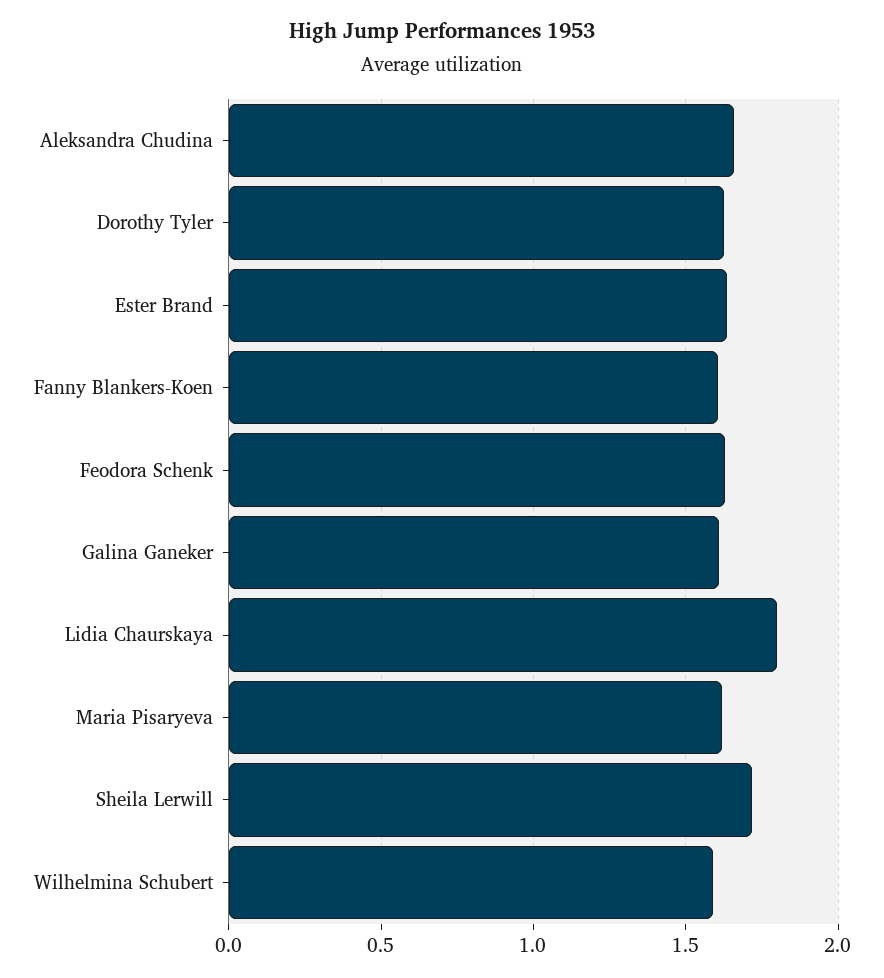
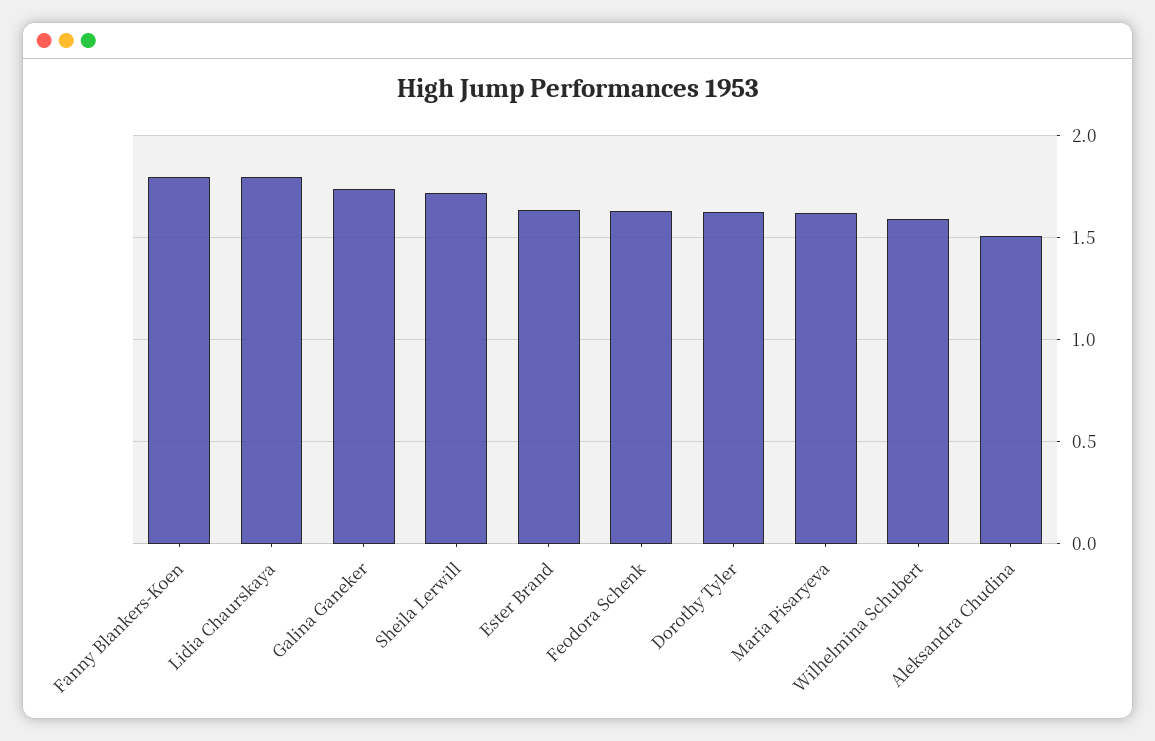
  {
-   "Aleksandra Chudina": 1.65,
+   "Aleksandra Chudina": 1.5,
    "Dorothy Tyler": 1.65,
    "Ester Brand": 1.65,
-   "Fanny Blankers-Koen": 1.6,
+   "Fanny Blankers-Koen": 1.8,
    "Feodora Schenk": 1.65,
-   "Galina Ganeker": 1.6,
+   "Galina Ganeker": 1.75,
    "Lidia Chaurskaya": 1.8,
    "Maria Pisaryeva": 1.6,
    "Sheila Lerwill": 1.7,
    "Wilhelmina Schubert": 1.6
  }

